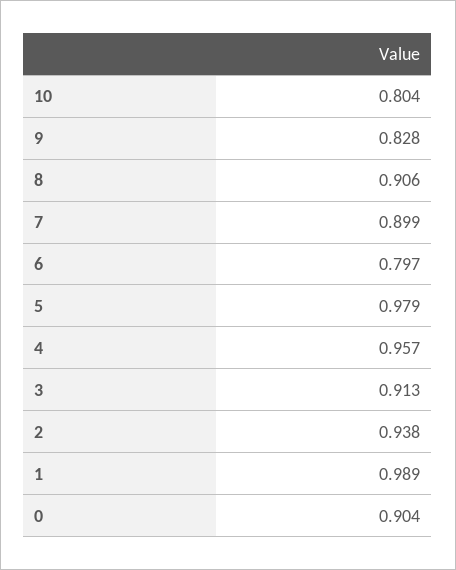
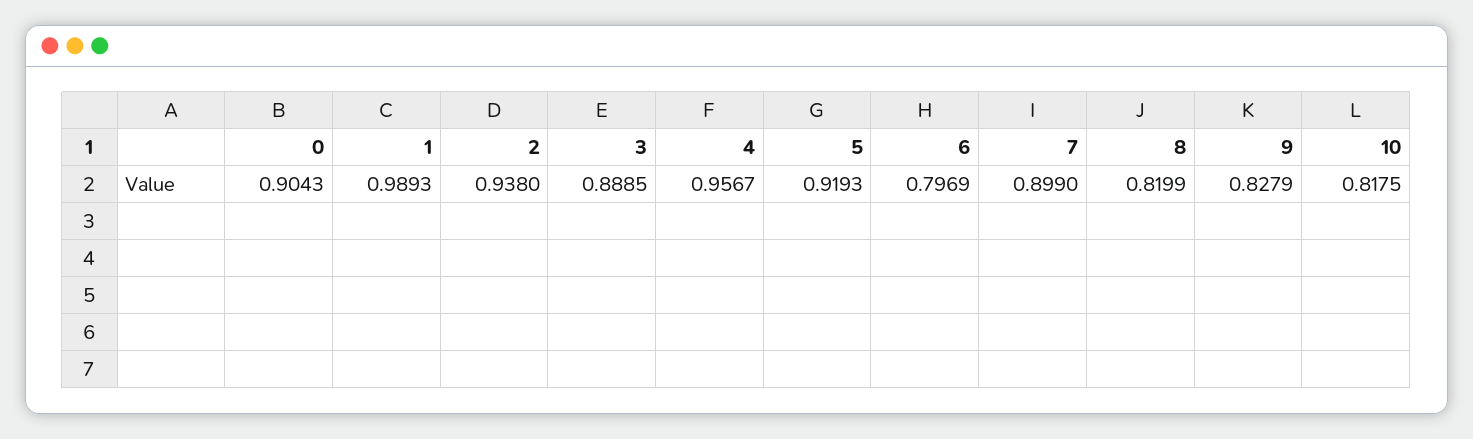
  {
-   "10": 0.804,
+   "10": 0.8175,
    "9": 0.8279,
-   "8": 0.906,
+   "8": 0.8199,
    "7": 0.899,
    "6": 0.7969,
-   "5": 0.979,
+   "5": 0.9193,
    "4": 0.9567,
-   "3": 0.913,
+   "3": 0.8885,
    "2": 0.938,
    "1": 0.9893,
    "0": 0.9043
  }

